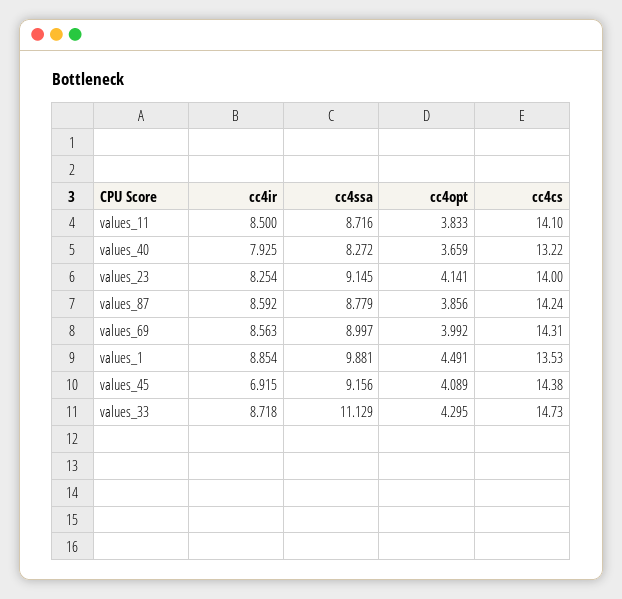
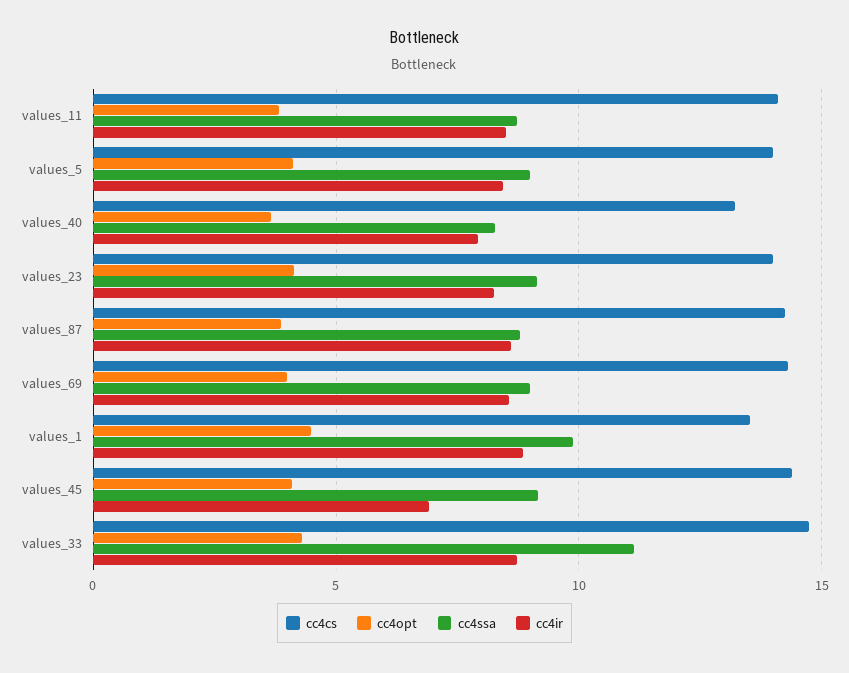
  {
    "cc4ir": {
      "values_11": 8.5,
      "values_40": 7.925,
      "values_23": 8.254,
      "values_87": 8.592,
      "values_69": 8.563,
      "values_1": 8.854,
      "values_45": 6.915,
-     "values_33": 8.718
+     "values_33": 8.718,
+     "values_5": 8.5
    },
    "cc4ssa": {
      "values_11": 8.716,
      "values_40": 8.272,
      "values_23": 9.145,
      "values_87": 8.779,
      "values_69": 8.997,
      "values_1": 9.881,
      "values_45": 9.156,
-     "values_33": 11.129
+     "values_33": 11.129,
+     "values_5": 9
    },
    "cc4opt": {
      "values_11": 3.833,
      "values_40": 3.659,
      "values_23": 4.141,
      "values_87": 3.856,
      "values_69": 3.992,
      "values_1": 4.491,
      "values_45": 4.089,
-     "values_33": 4.295
+     "values_33": 4.295,
+     "values_5": 4
    },
    "cc4cs": {
      "values_11": 14.1,
      "values_40": 13.22,
      "values_23": 14,
      "values_87": 14.24,
      "values_69": 14.31,
      "values_1": 13.53,
      "values_45": 14.38,
-     "values_33": 14.73
+     "values_33": 14.73,
+     "values_5": 14
    }
  }

